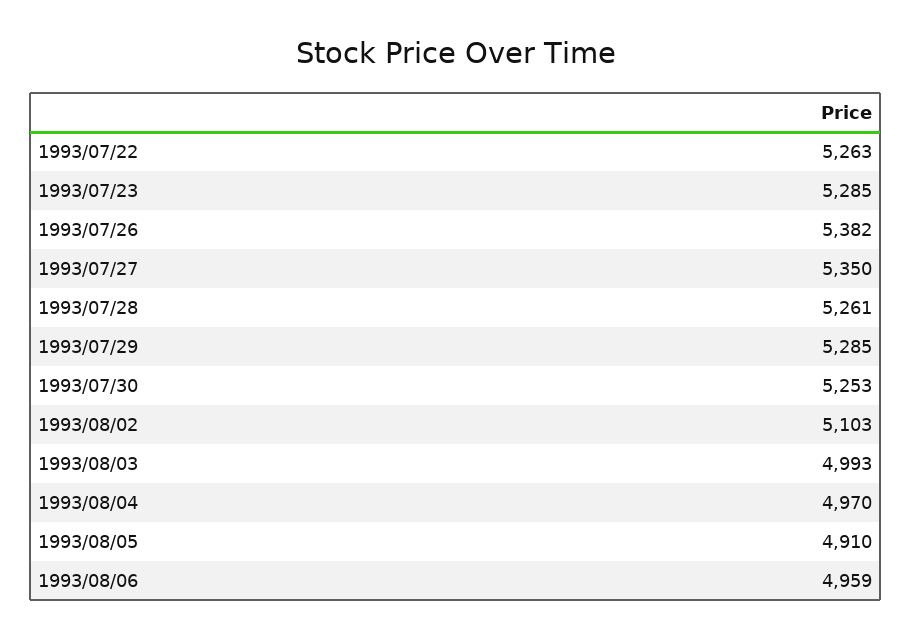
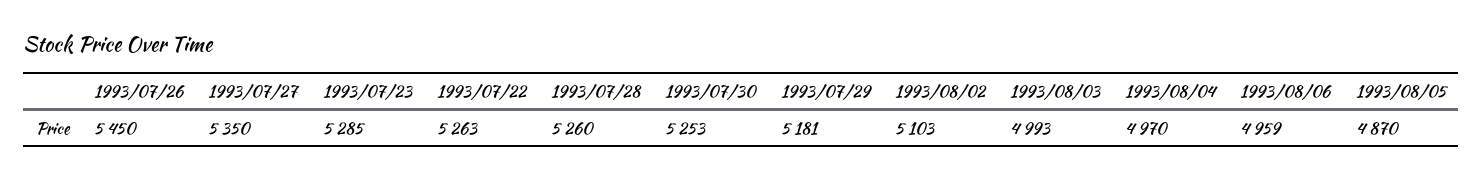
  {
    "1993/07/22": 5263,
    "1993/07/23": 5285,
-   "1993/07/26": 5382,
+   "1993/07/26": 5450,
    "1993/07/27": 5350,
-   "1993/07/28": 5261,
+   "1993/07/28": 5260,
-   "1993/07/29": 5285,
+   "1993/07/29": 5181,
    "1993/07/30": 5253,
    "1993/08/02": 5103,
    "1993/08/03": 4993,
    "1993/08/04": 4970,
-   "1993/08/05": 4910,
+   "1993/08/05": 4870,
    "1993/08/06": 4959
  }

